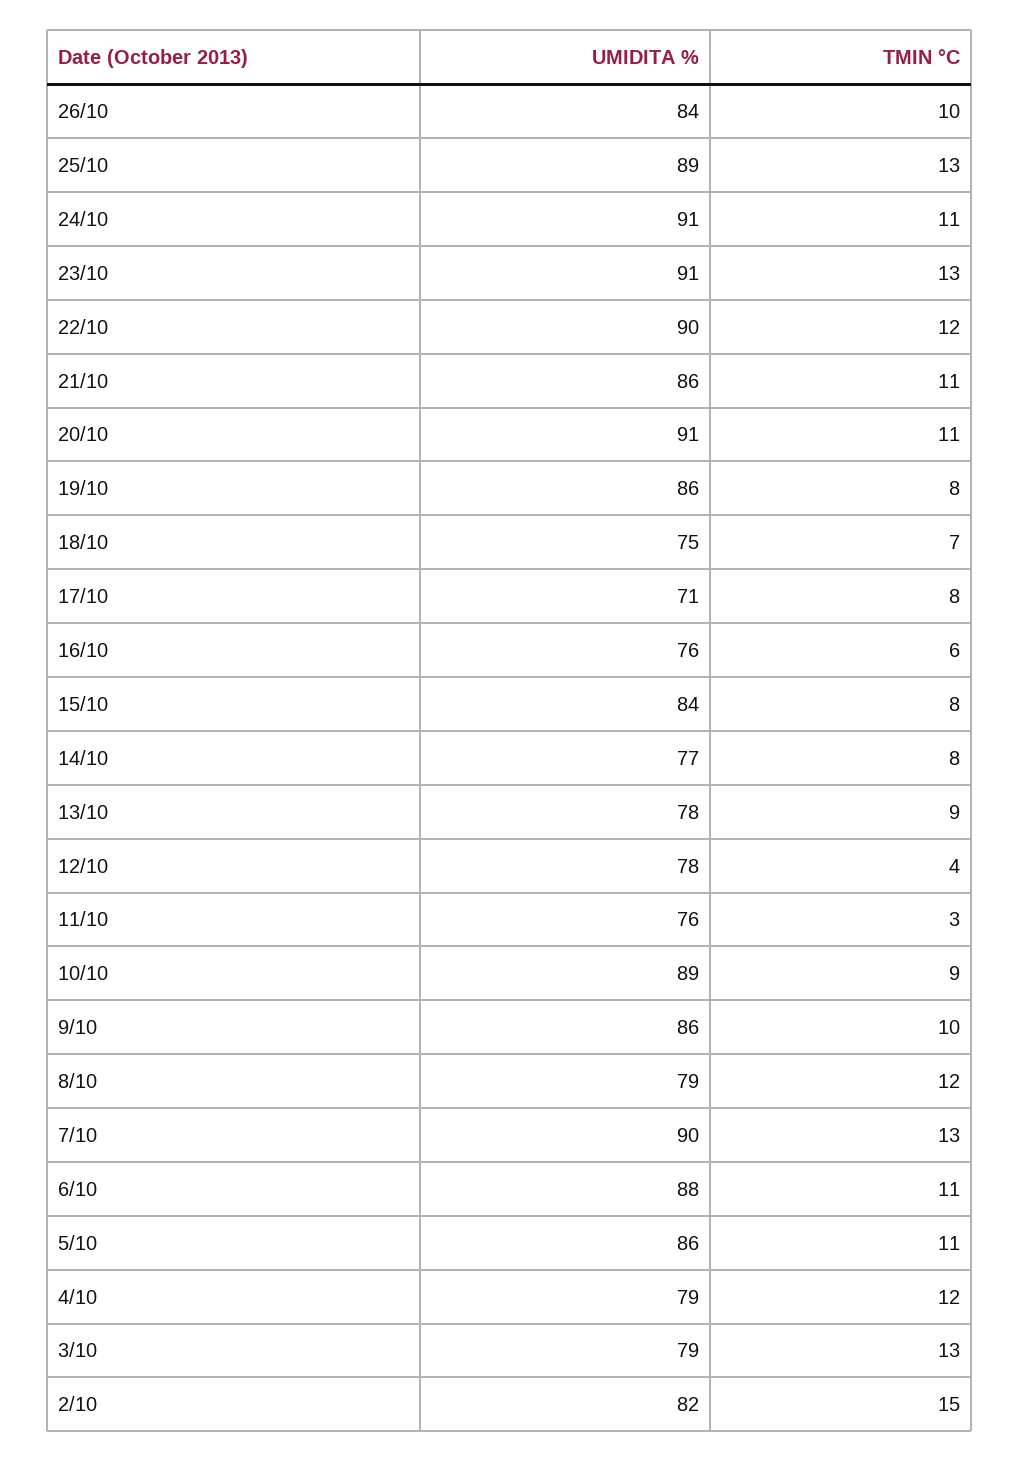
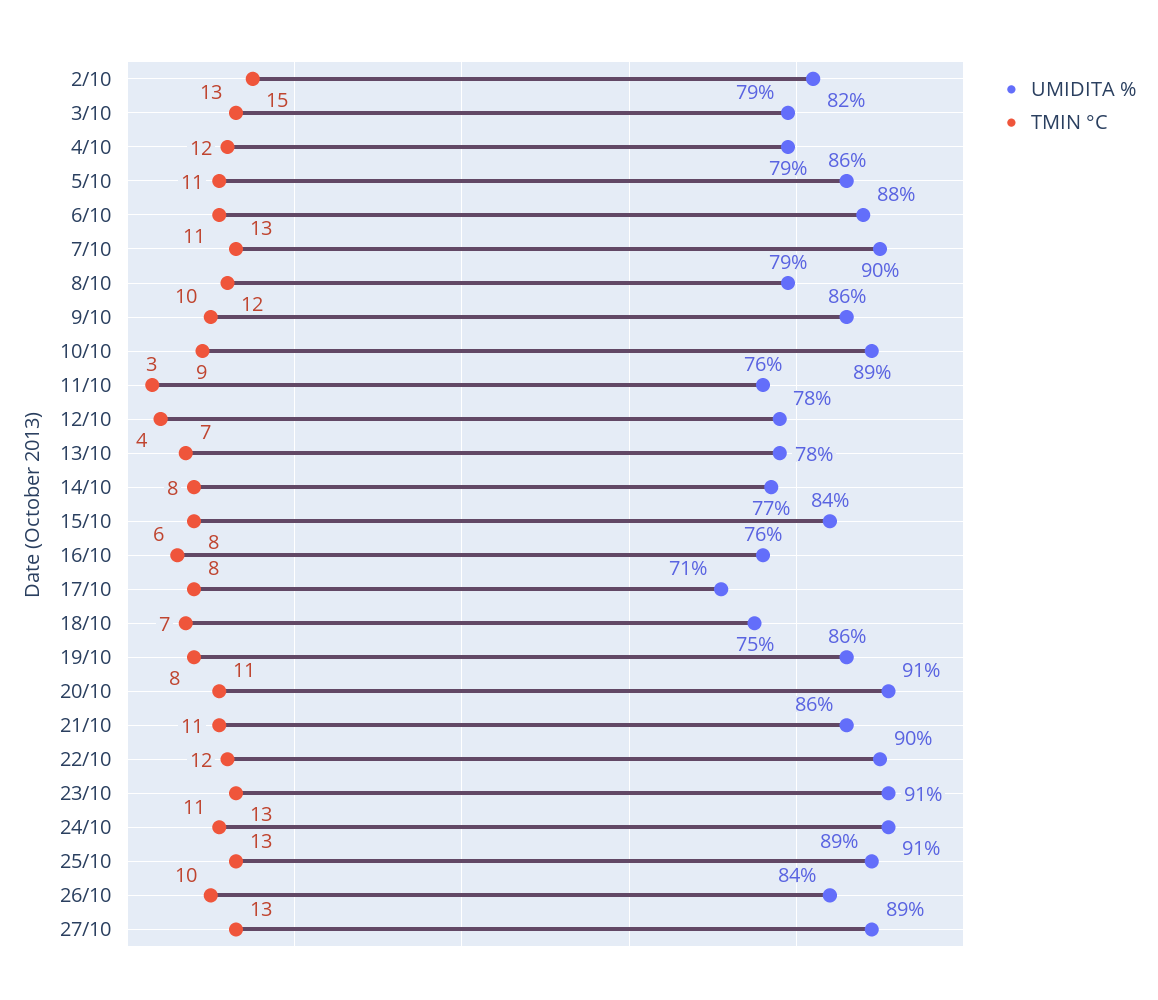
  {
    "UMIDITA %": {
      "26/10": 84,
      "25/10": 89,
      "24/10": 91,
      "23/10": 91,
      "22/10": 90,
      "21/10": 86,
      "20/10": 91,
      "19/10": 86,
      "18/10": 75,
      "17/10": 71,
      "16/10": 76,
      "15/10": 84,
      "14/10": 77,
      "13/10": 78,
      "12/10": 78,
      "11/10": 76,
      "10/10": 89,
      "9/10": 86,
      "8/10": 79,
      "7/10": 90,
      "6/10": 88,
      "5/10": 86,
      "4/10": 79,
      "3/10": 79,
-     "2/10": 82
+     "2/10": 82,
+     "27/10": 89
    },
    "TMIN °C": {
      "26/10": 10,
      "25/10": 13,
      "24/10": 11,
      "23/10": 13,
      "22/10": 12,
      "21/10": 11,
      "20/10": 11,
      "19/10": 8,
      "18/10": 7,
      "17/10": 8,
      "16/10": 6,
      "15/10": 8,
      "14/10": 8,
-     "13/10": 9,
+     "13/10": 7,
      "12/10": 4,
      "11/10": 3,
      "10/10": 9,
      "9/10": 10,
      "8/10": 12,
      "7/10": 13,
      "6/10": 11,
      "5/10": 11,
      "4/10": 12,
      "3/10": 13,
-     "2/10": 15
+     "2/10": 15,
+     "27/10": 13
    }
  }

